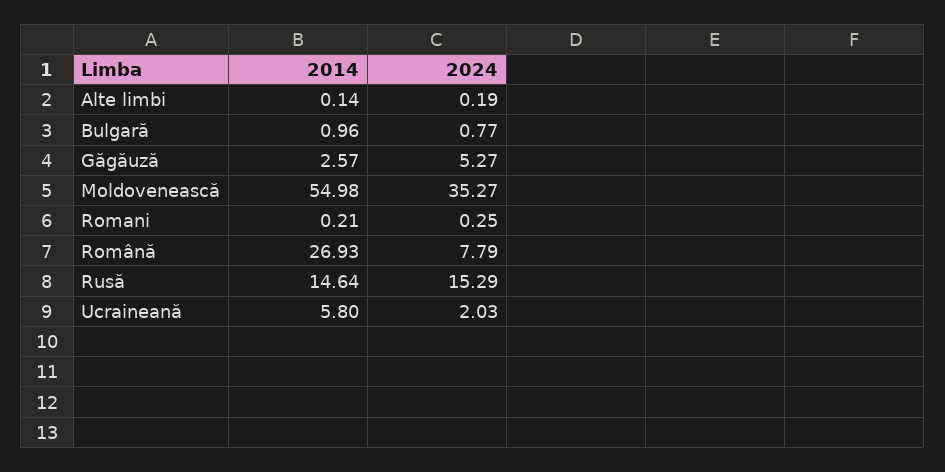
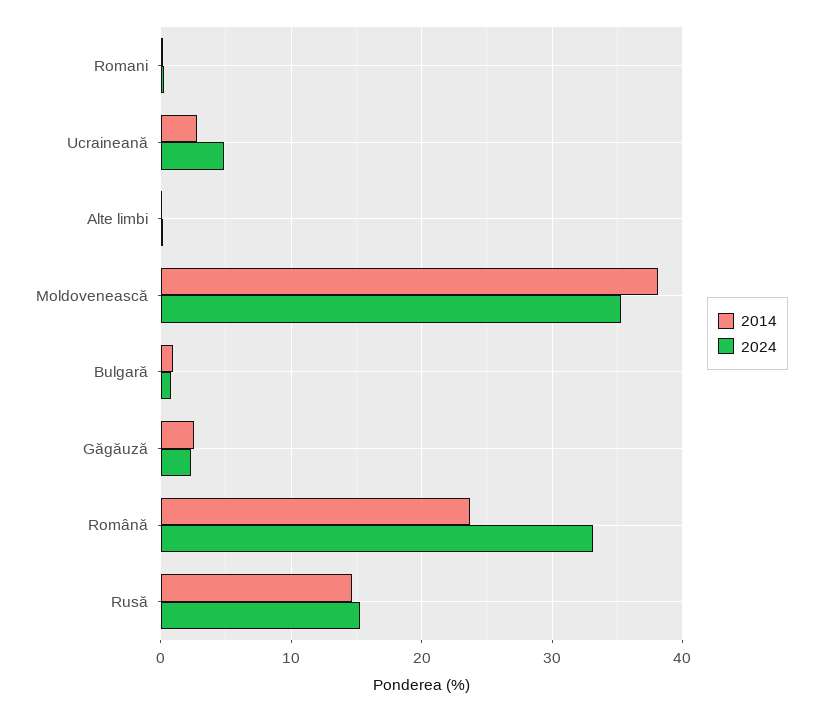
  {
    "2014": {
      "Alte limbi": 0.14,
      "Bulgară": 0.96,
      "Găgăuză": 2.57,
-     "Moldovenească": 54.98,
+     "Moldovenească": 38,
      "Romani": 0.21,
-     "Română": 26.93,
+     "Română": 24,
      "Rusă": 14.64,
-     "Ucraineană": 5.8
+     "Ucraineană": 3
    },
    "2024": {
      "Alte limbi": 0.19,
      "Bulgară": 0.77,
-     "Găgăuză": 5.27,
+     "Găgăuză": 2,
      "Moldovenească": 35.27,
      "Romani": 0.25,
-     "Română": 7.79,
+     "Română": 33,
      "Rusă": 15.29,
-     "Ucraineană": 2.03
+     "Ucraineană": 5
    }
  }

